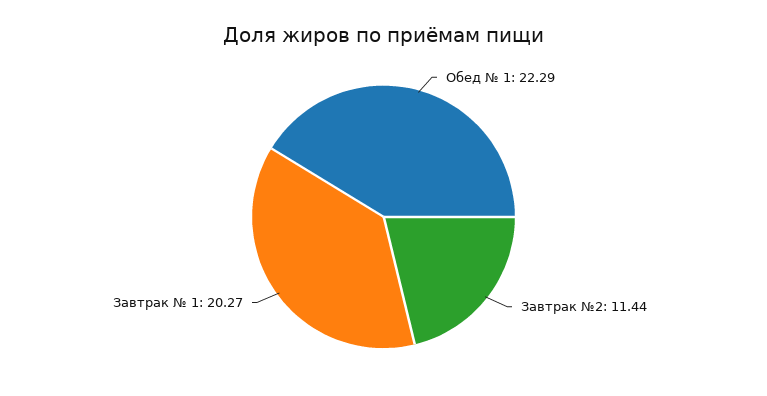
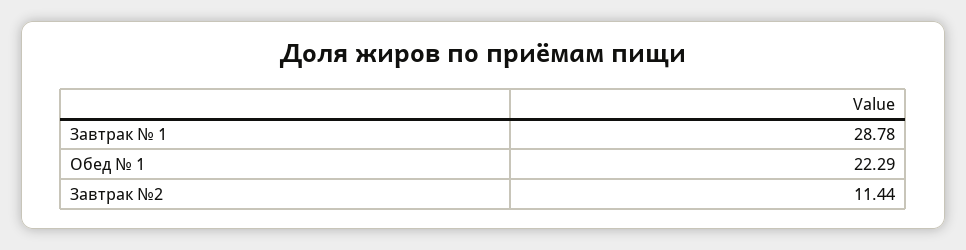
  {
    "Обед № 1": 22.29,
    "Завтрак №2": 11.44,
-   "Завтрак № 1": 20.27
+   "Завтрак № 1": 28.78
  }

